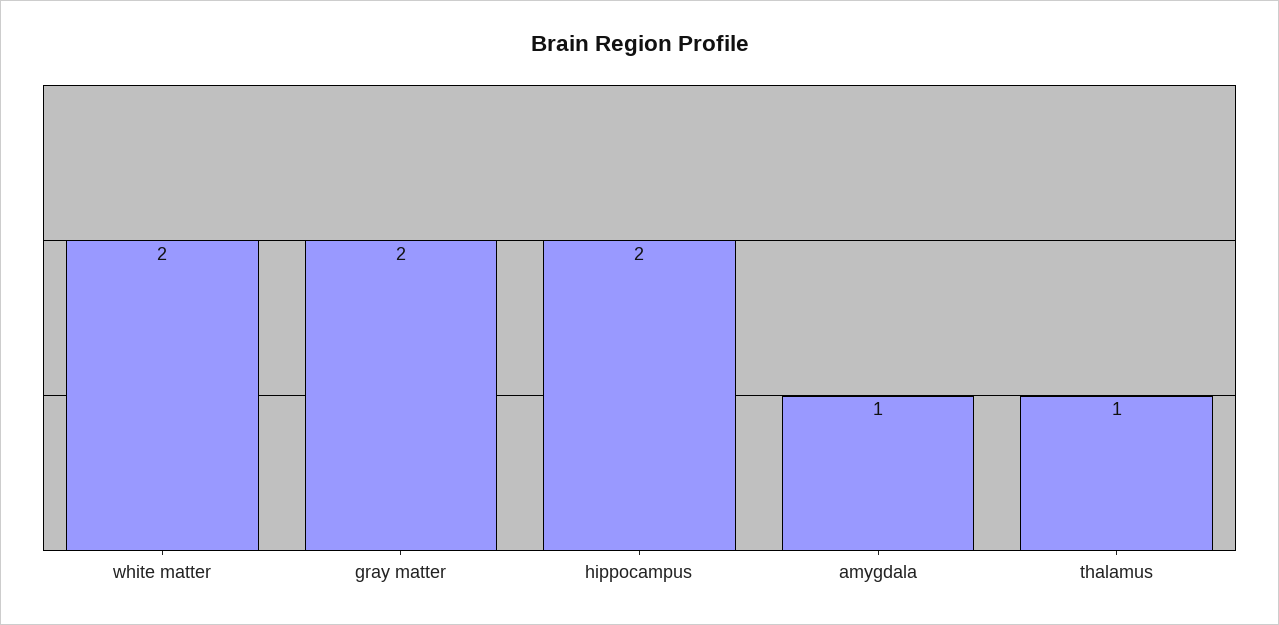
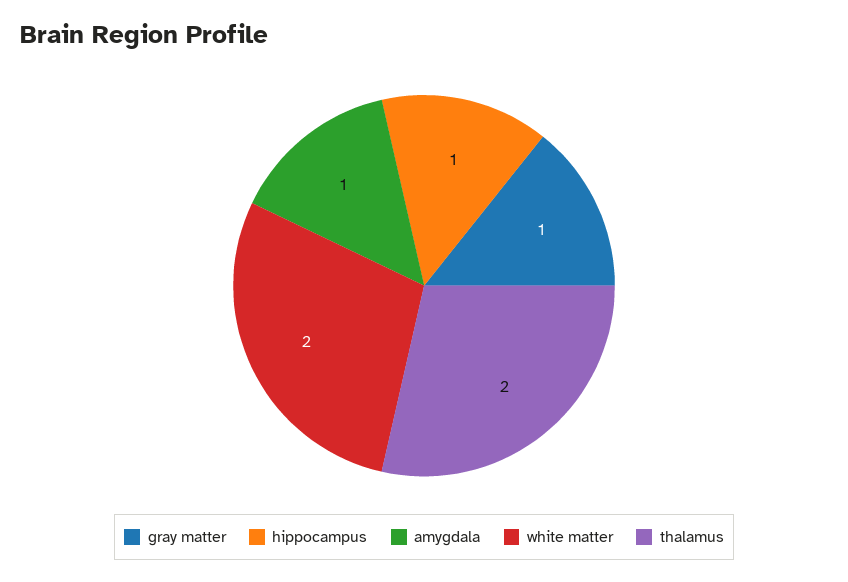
  {
    "white matter": 2,
-   "gray matter": 2,
+   "gray matter": 1,
-   "hippocampus": 2,
+   "hippocampus": 1,
    "amygdala": 1,
-   "thalamus": 1
+   "thalamus": 2
  }

